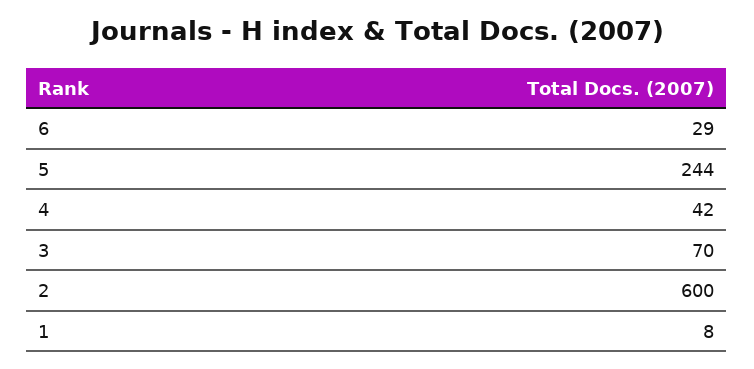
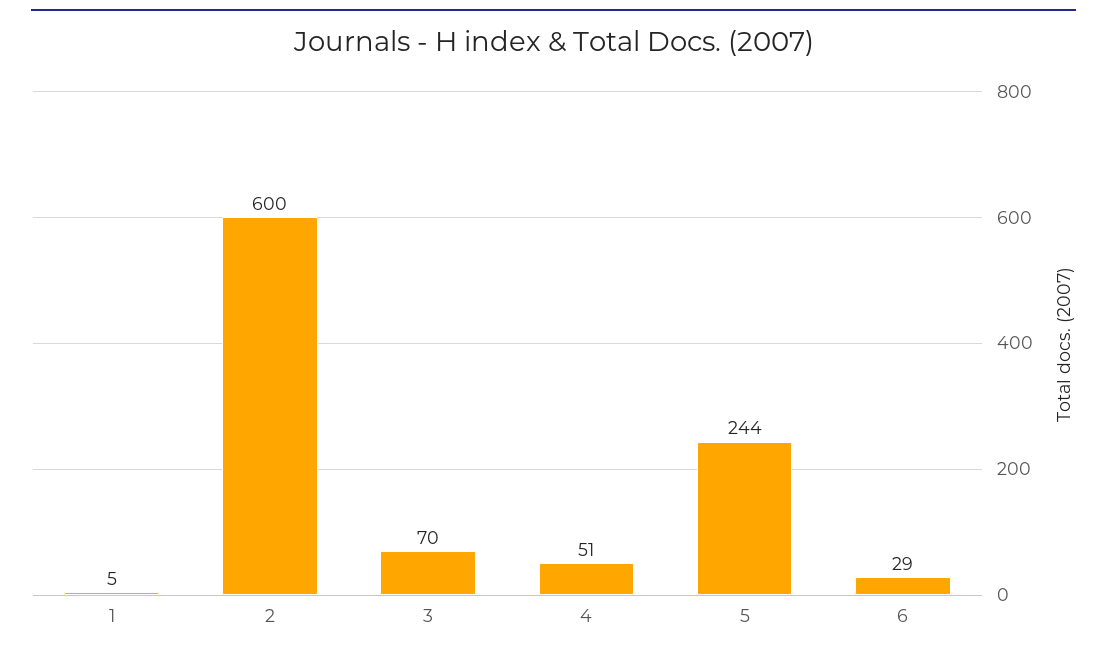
  {
    "6": 29,
    "5": 244,
-   "4": 42,
+   "4": 51,
    "3": 70,
    "2": 600,
-   "1": 8
+   "1": 5
  }

